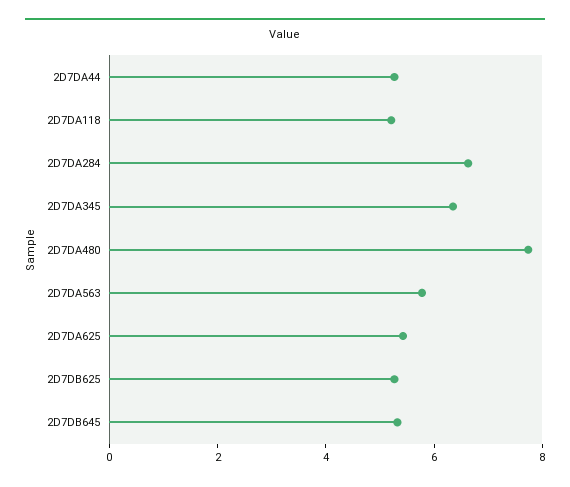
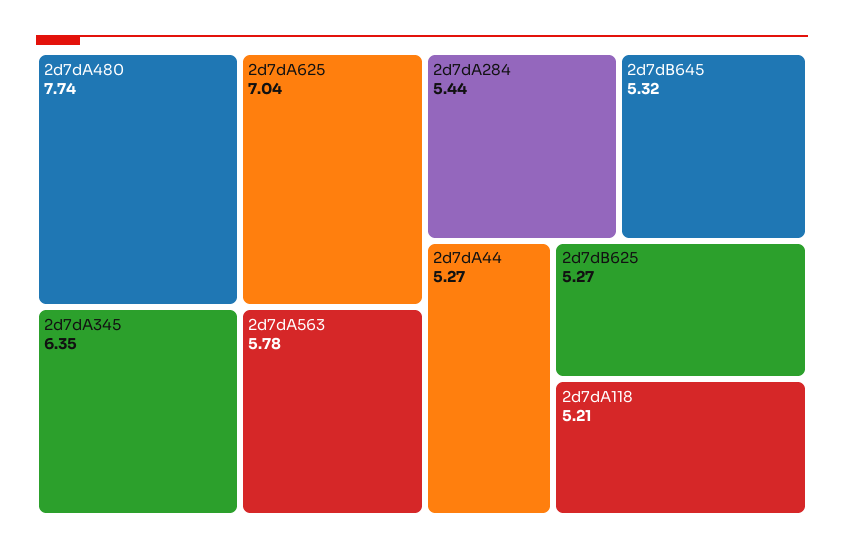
  {
    "2D7DA44": 5.27,
    "2D7DA118": 5.21,
-   "2D7DA284": 6.5,
+   "2D7DA284": 5.44,
    "2D7DA345": 6.35,
    "2D7DA480": 7.74,
    "2D7DA563": 5.78,
-   "2D7DA625": 5.5,
+   "2D7DA625": 7.04,
    "2D7DB625": 5.27,
    "2D7DB645": 5.32
  }

